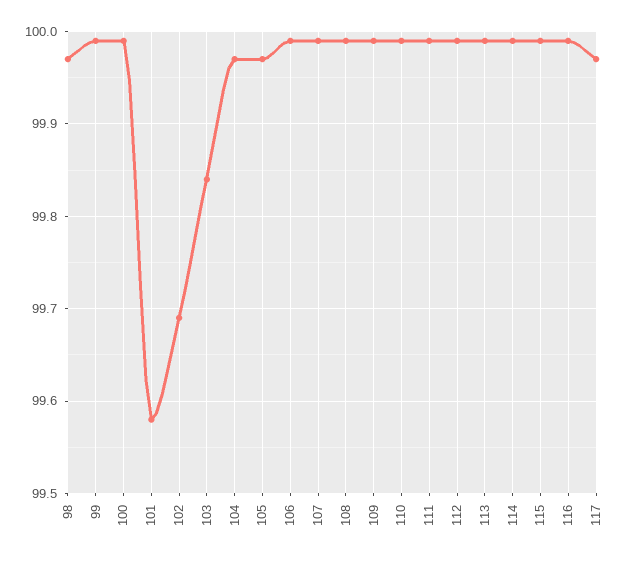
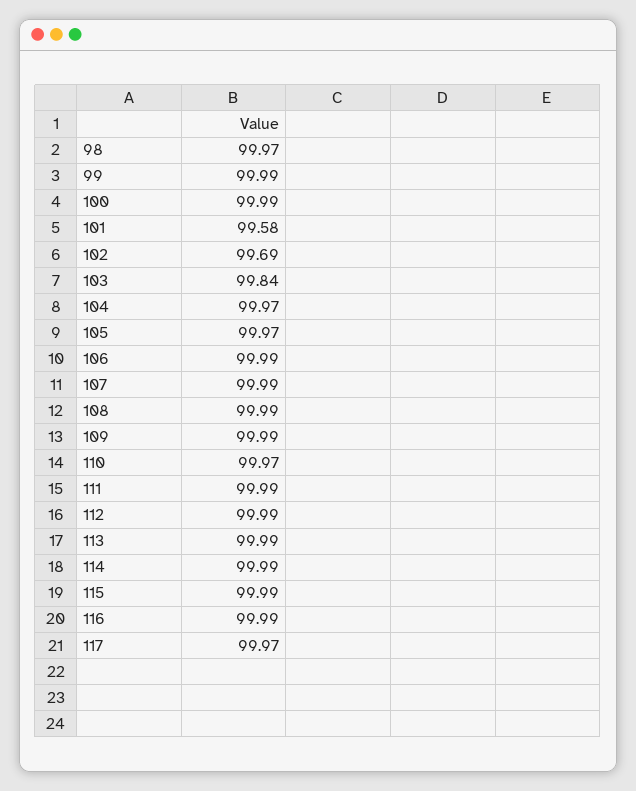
  {
    "98": 99.97,
    "99": 99.99,
    "100": 99.99,
    "101": 99.58,
    "102": 99.69,
    "103": 99.84,
    "104": 99.97,
    "105": 99.97,
    "106": 99.99,
    "107": 99.99,
    "108": 99.99,
    "109": 99.99,
-   "110": 99.99,
+   "110": 99.97,
    "111": 99.99,
    "112": 99.99,
    "113": 99.99,
    "114": 99.99,
    "115": 99.99,
    "116": 99.99,
    "117": 99.97
  }

